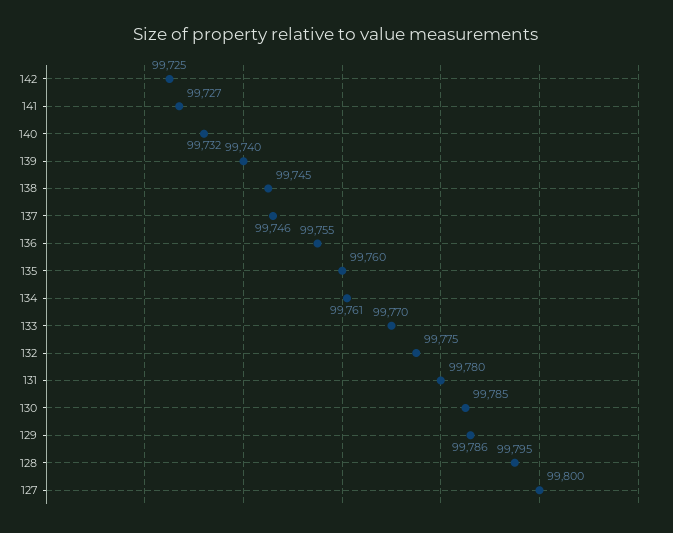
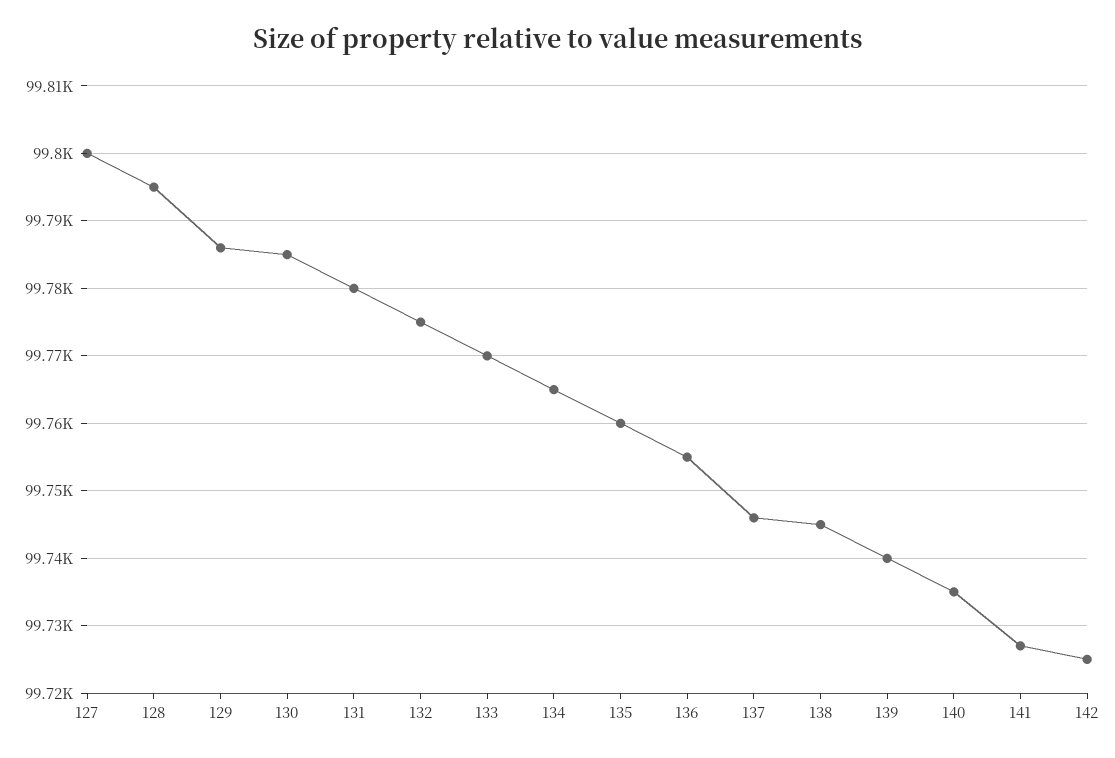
  {
    "142": 99725,
    "141": 99727,
-   "140": 99732,
+   "140": 99735,
    "139": 99740,
    "138": 99745,
    "137": 99746,
    "136": 99755,
    "135": 99760,
-   "134": 99761,
+   "134": 99765,
    "133": 99770,
    "132": 99775,
    "131": 99780,
    "130": 99785,
    "129": 99786,
    "128": 99795,
    "127": 99800
  }

